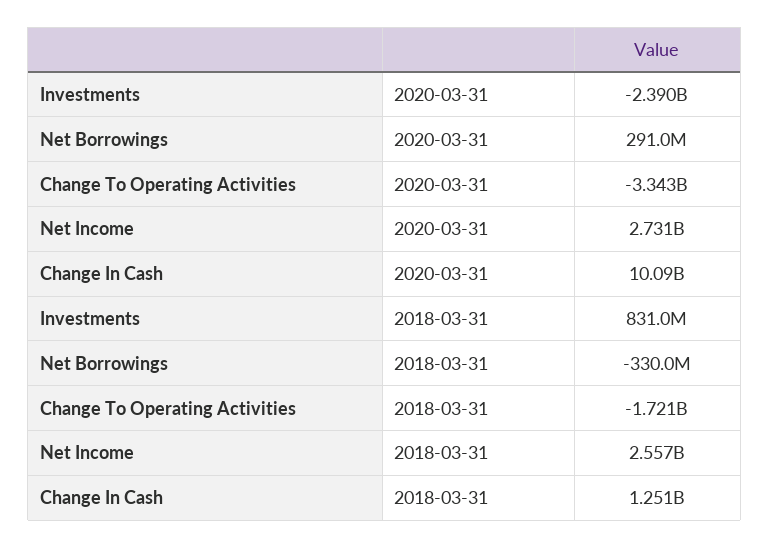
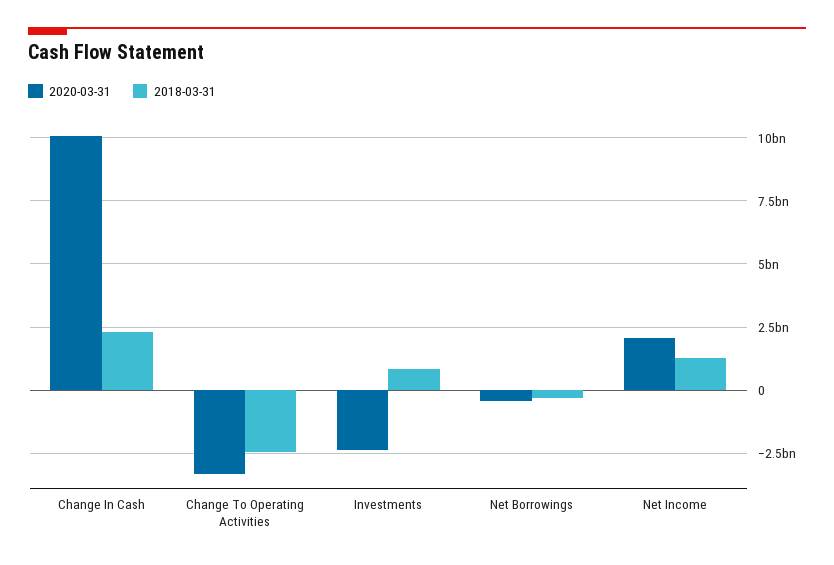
  {
    "2020-03-31": {
      "Investments": -2390000000,
-     "Net Borrowings": 291000000,
+     "Net Borrowings": -500000000,
      "Change To Operating Activities": -3343000000,
-     "Net Income": 2731000000,
+     "Net Income": 2000000000,
      "Change In Cash": 10090000000
    },
    "2018-03-31": {
      "Investments": 831000000,
      "Net Borrowings": -330000000,
-     "Change To Operating Activities": -1721000000,
+     "Change To Operating Activities": -2500000000,
-     "Net Income": 2557000000,
+     "Net Income": 1250000000,
-     "Change In Cash": 1251000000
+     "Change In Cash": 2250000000
    }
  }

